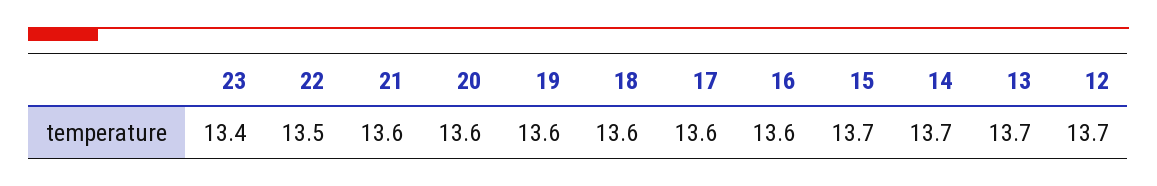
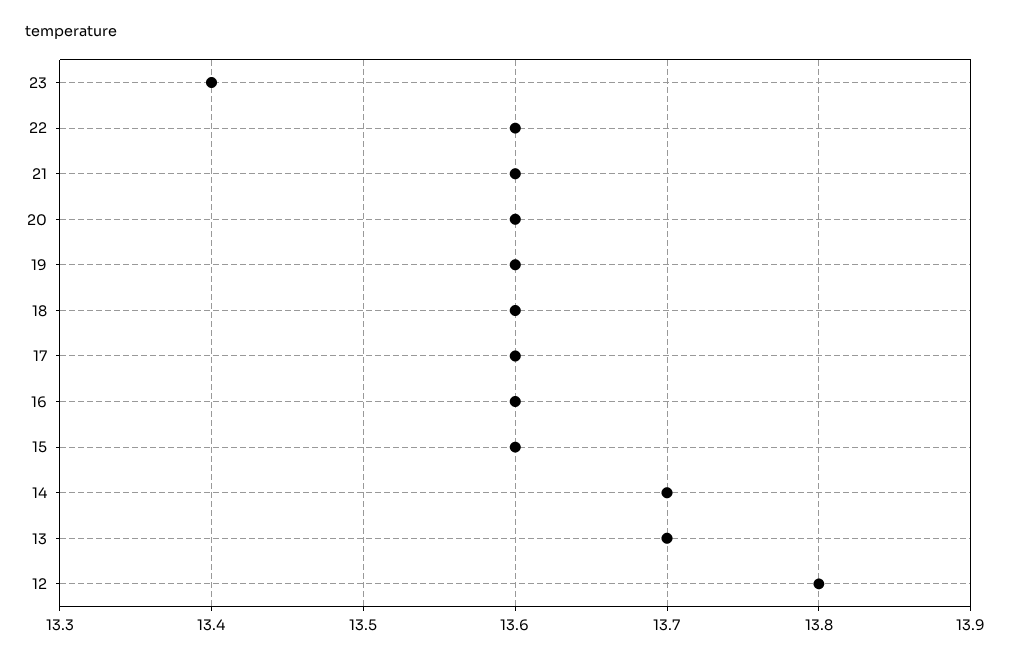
  {
    "23": 13.4,
-   "22": 13.5,
+   "22": 13.6,
    "21": 13.6,
    "20": 13.6,
    "19": 13.6,
    "18": 13.6,
    "17": 13.6,
    "16": 13.6,
-   "15": 13.7,
+   "15": 13.6,
    "14": 13.7,
    "13": 13.7,
-   "12": 13.7
+   "12": 13.8
  }

